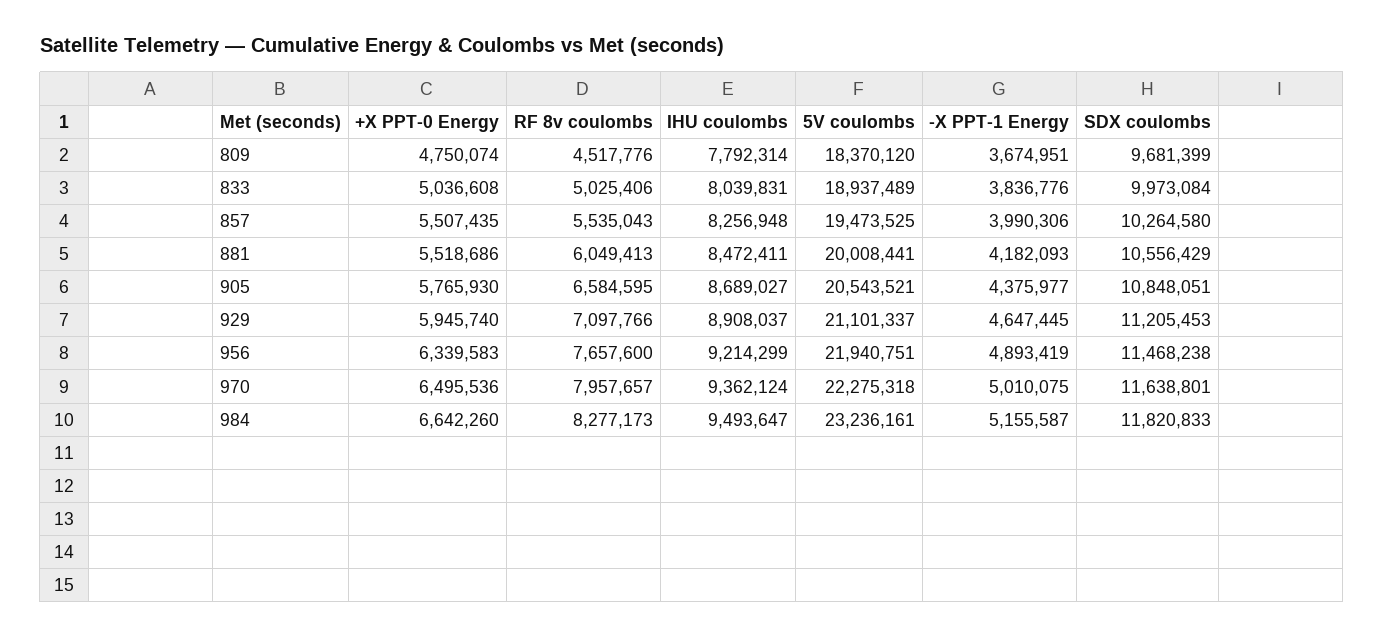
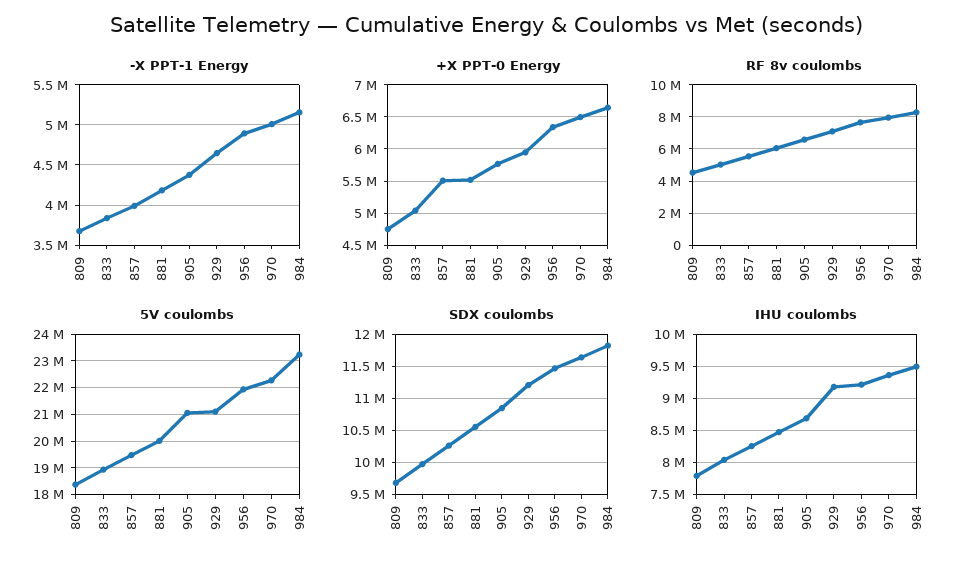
  {
    "+X PPT-0 Energy": {
      "809": 4750074,
      "833": 5036608,
      "857": 5507435,
      "881": 5518686,
      "905": 5765930,
      "929": 5945740,
      "956": 6339583,
      "970": 6495536,
      "984": 6642260
    },
    "RF 8v coulombs": {
      "809": 4517776,
      "833": 5025406,
      "857": 5535043,
      "881": 6049413,
      "905": 6584595,
      "929": 7097766,
      "956": 7657600,
      "970": 7957657,
      "984": 8277173
    },
    "IHU coulombs": {
      "809": 7792314,
      "833": 8039831,
      "857": 8256948,
      "881": 8472411,
      "905": 8689027,
-     "929": 8908037,
+     "929": 9200000,
      "956": 9214299,
      "970": 9362124,
      "984": 9493647
    },
    "5V coulombs": {
      "809": 18370120,
      "833": 18937489,
      "857": 19473525,
      "881": 20008441,
-     "905": 20543521,
+     "905": 21000000,
      "929": 21101337,
      "956": 21940751,
      "970": 22275318,
      "984": 23236161
    },
    "-X PPT-1 Energy": {
      "809": 3674951,
      "833": 3836776,
      "857": 3990306,
      "881": 4182093,
      "905": 4375977,
      "929": 4647445,
      "956": 4893419,
      "970": 5010075,
      "984": 5155587
    },
    "SDX coulombs": {
      "809": 9681399,
      "833": 9973084,
      "857": 10264580,
      "881": 10556429,
      "905": 10848051,
      "929": 11205453,
      "956": 11468238,
      "970": 11638801,
      "984": 11820833
    }
  }

